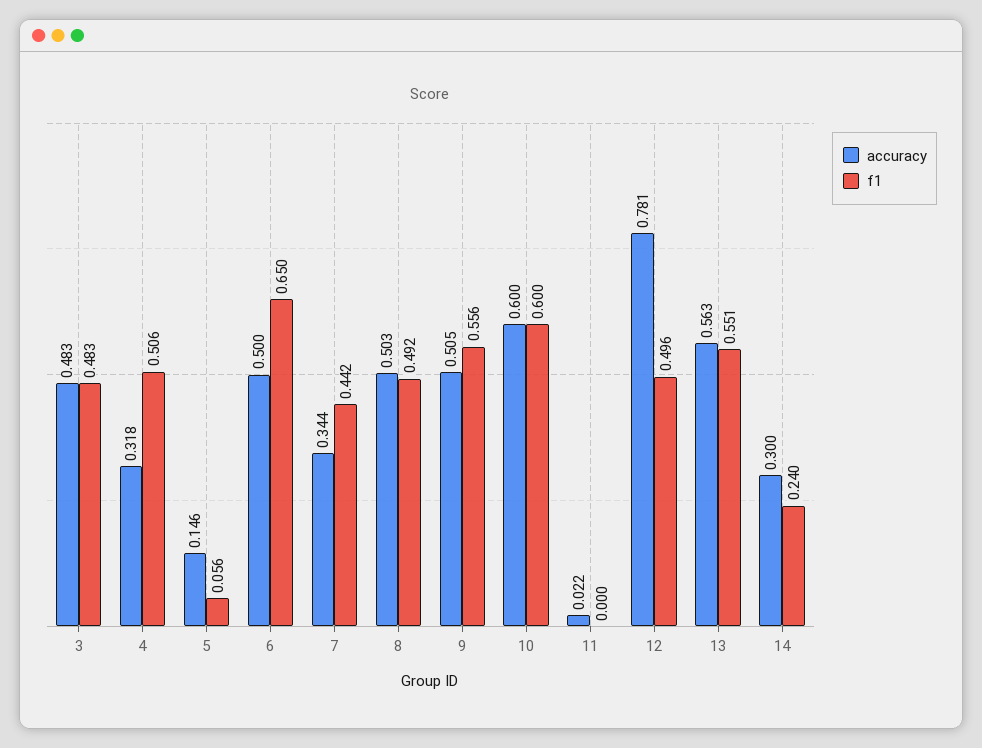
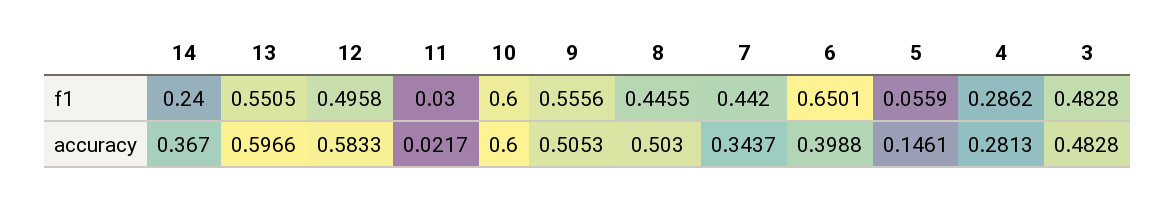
  {
    "accuracy": {
      "3": 0.4828,
-     "4": 0.318,
+     "4": 0.2813,
      "5": 0.1461,
-     "6": 0.5,
+     "6": 0.3988,
      "7": 0.3437,
      "8": 0.503,
      "9": 0.5053,
      "10": 0.6,
      "11": 0.0217,
-     "12": 0.781,
+     "12": 0.5833,
-     "13": 0.563,
+     "13": 0.5966,
-     "14": 0.3
+     "14": 0.367
    },
    "f1": {
      "3": 0.4828,
-     "4": 0.506,
+     "4": 0.2862,
      "5": 0.0559,
      "6": 0.6501,
      "7": 0.442,
-     "8": 0.492,
+     "8": 0.4455,
      "9": 0.5556,
      "10": 0.6,
-     "11": 0,
+     "11": 0.03,
      "12": 0.4958,
      "13": 0.5505,
      "14": 0.24
    }
  }

